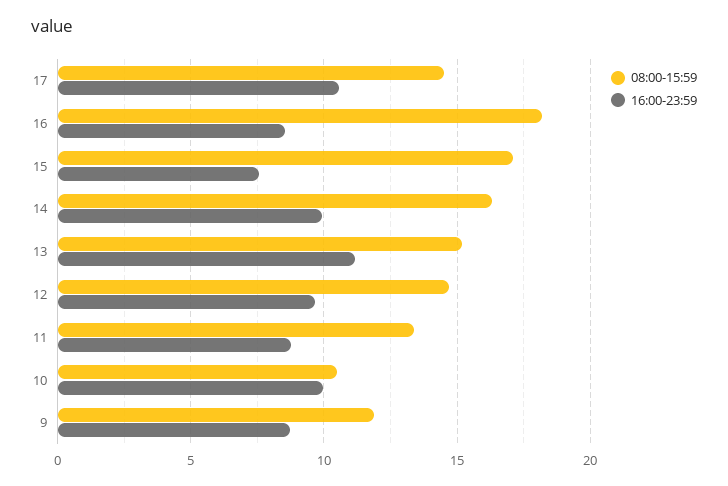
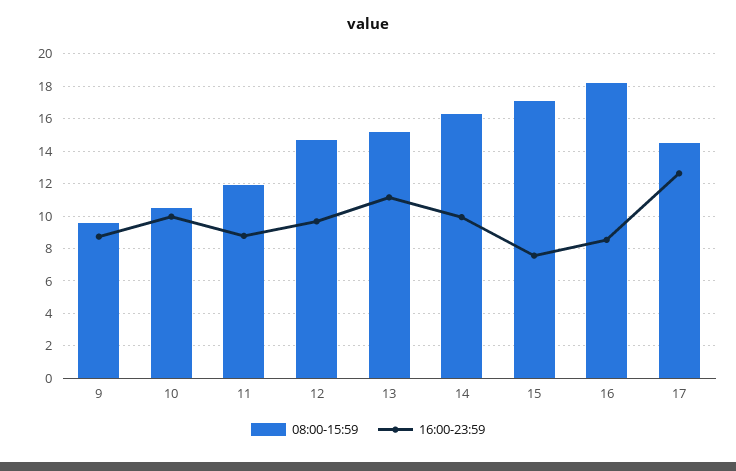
  {
    "08:00-15:59": {
      "17": 14.5,
      "16": 18,
      "15": 17,
      "14": 16.5,
      "13": 15,
      "12": 14.5,
-     "11": 13.5,
+     "11": 12,
      "10": 10.5,
-     "9": 12
+     "9": 9.5
    },
    "16:00-23:59": {
-     "17": 10.5,
+     "17": 12.5,
      "16": 8.5,
      "15": 7.5,
      "14": 10,
      "13": 11,
      "12": 9.5,
      "11": 9,
      "10": 10,
      "9": 8.5
    }
  }

